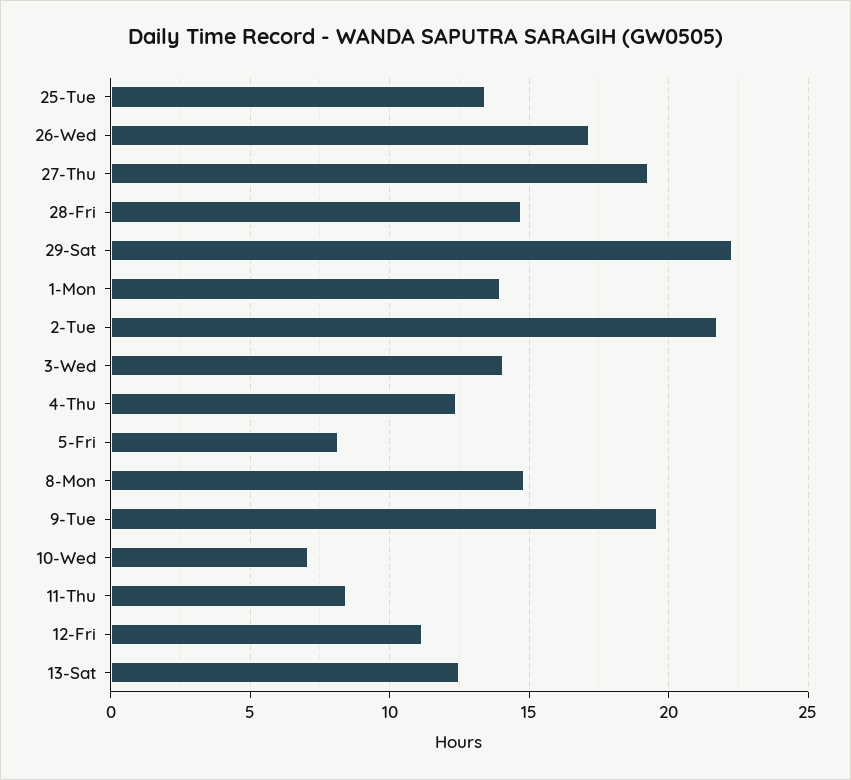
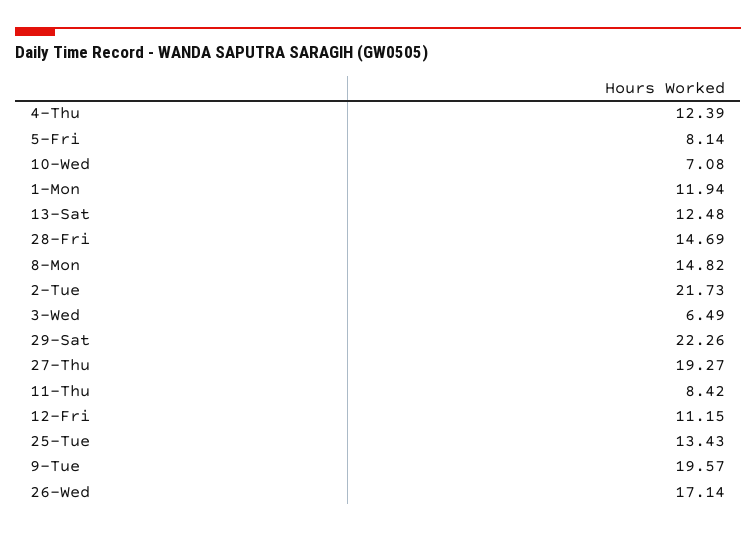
  {
    "25-Tue": 13.43,
    "26-Wed": 17.14,
    "27-Thu": 19.27,
    "28-Fri": 14.69,
    "29-Sat": 22.26,
-   "1-Mon": 14,
+   "1-Mon": 11.94,
    "2-Tue": 21.73,
-   "3-Wed": 14,
+   "3-Wed": 6.49,
    "4-Thu": 12.39,
    "5-Fri": 8.14,
    "8-Mon": 14.82,
    "9-Tue": 19.57,
    "10-Wed": 7.08,
    "11-Thu": 8.42,
    "12-Fri": 11.15,
    "13-Sat": 12.48
  }

